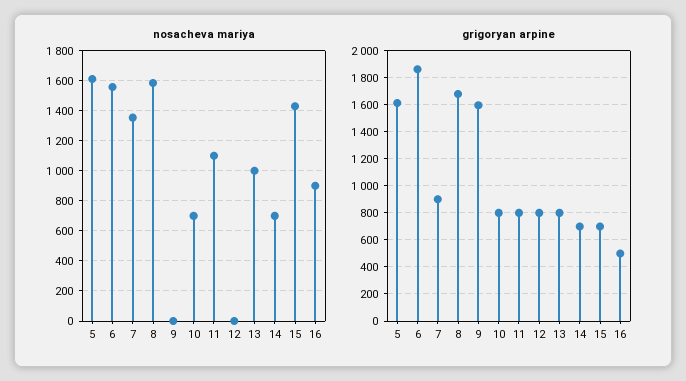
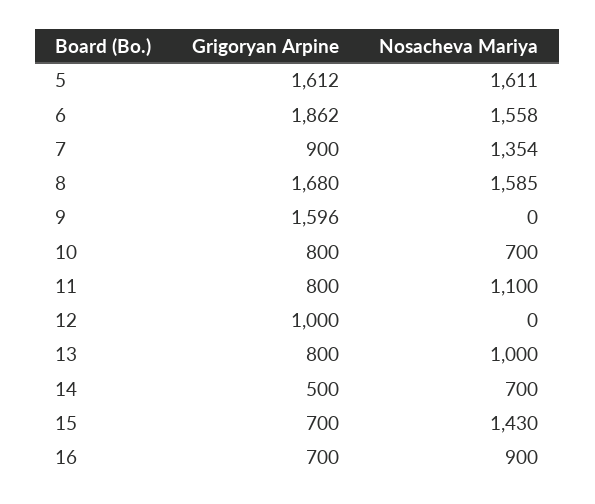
  {
    "nosacheva mariya": {
      "5": 1611,
      "6": 1558,
      "7": 1354,
      "8": 1585,
      "9": 0,
      "10": 700,
      "11": 1100,
      "12": 0,
      "13": 1000,
      "14": 700,
      "15": 1430,
      "16": 900
    },
    "grigoryan arpine": {
      "5": 1612,
      "6": 1862,
      "7": 900,
      "8": 1680,
      "9": 1596,
      "10": 800,
      "11": 800,
-     "12": 800,
+     "12": 1000,
      "13": 800,
-     "14": 700,
+     "14": 500,
      "15": 700,
-     "16": 500
+     "16": 700
    }
  }

